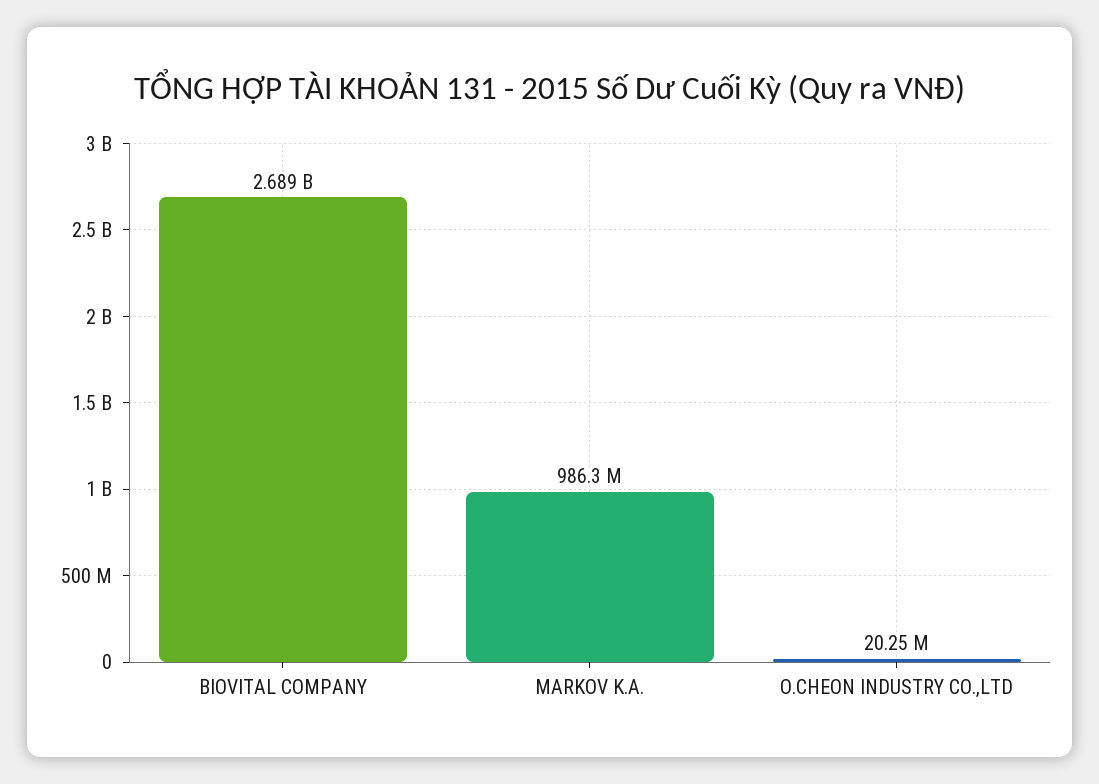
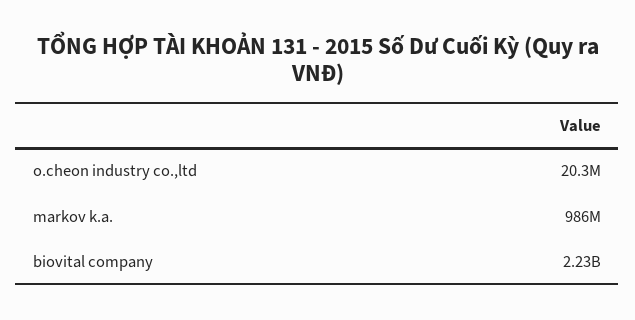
  {
-   "BIOVITAL COMPANY": 2689000000,
+   "BIOVITAL COMPANY": 2230000000,
    "MARKOV K.A.": 986300000,
    "O.CHEON INDUSTRY CO.,LTD": 20250000
  }

